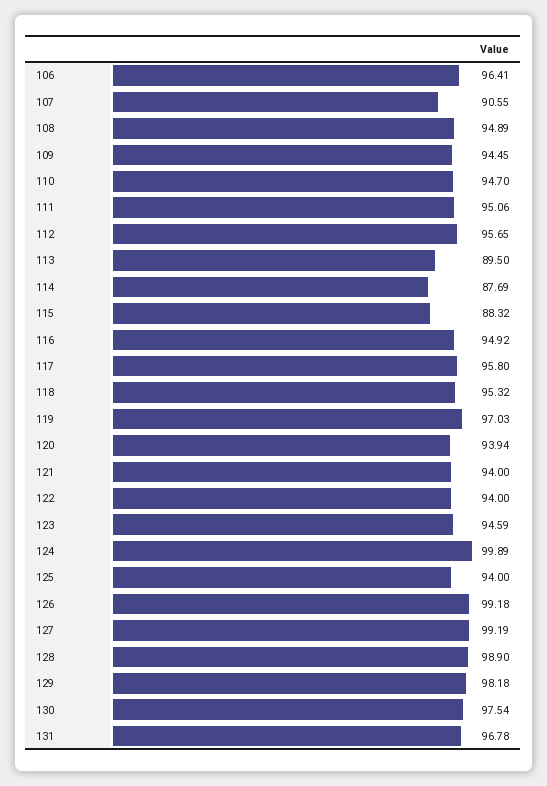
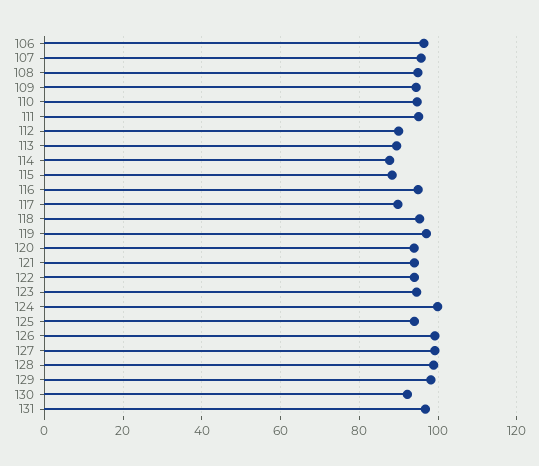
  {
    "106": 96.41,
-   "107": 90.55,
+   "107": 96,
    "108": 94.89,
    "109": 94.45,
    "110": 94.7,
    "111": 95.06,
-   "112": 95.65,
+   "112": 90,
    "113": 89.5,
    "114": 87.69,
    "115": 88.32,
    "116": 94.92,
-   "117": 95.8,
+   "117": 90,
    "118": 95.32,
    "119": 97.03,
    "120": 93.94,
    "121": 94,
    "122": 94,
    "123": 94.59,
    "124": 99.89,
    "125": 94,
    "126": 99.18,
    "127": 99.19,
    "128": 98.9,
    "129": 98.18,
-   "130": 97.54,
+   "130": 92,
    "131": 96.78
  }

